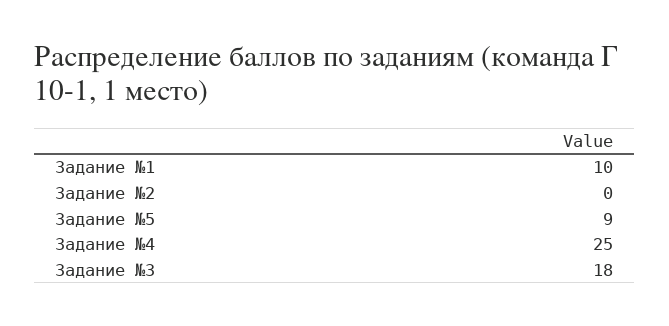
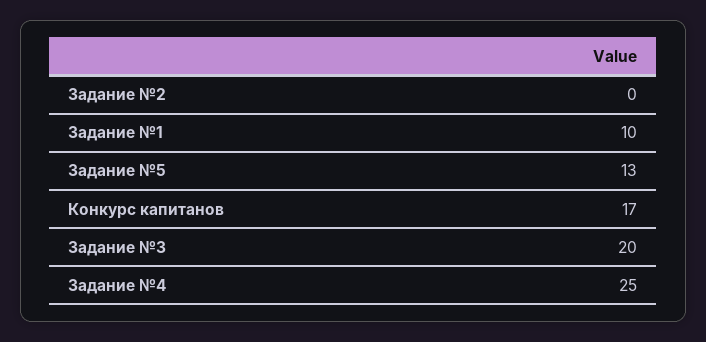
  {
    "Задание №1": 10,
    "Задание №2": 0,
-   "Задание №5": 9,
+   "Задание №5": 13,
    "Задание №4": 25,
-   "Задание №3": 18
+   "Задание №3": 20,
+   "Конкурс капитанов": 17
  }

